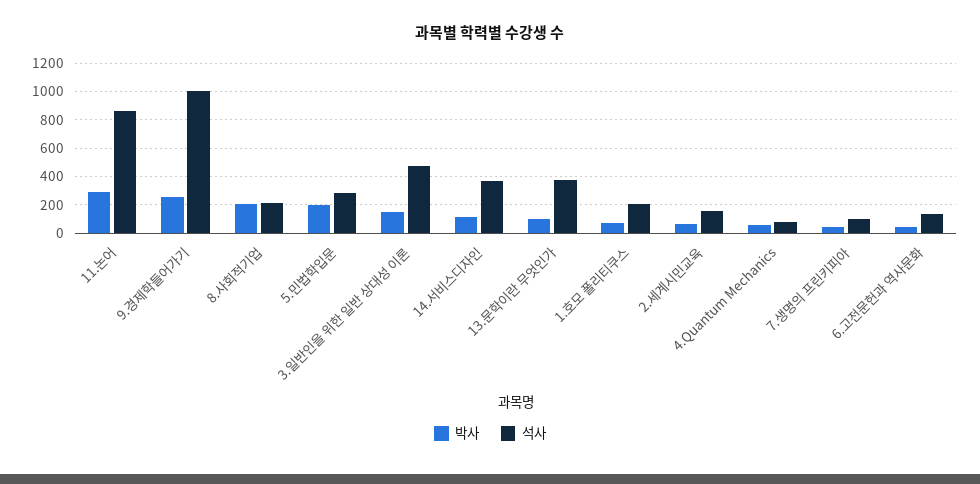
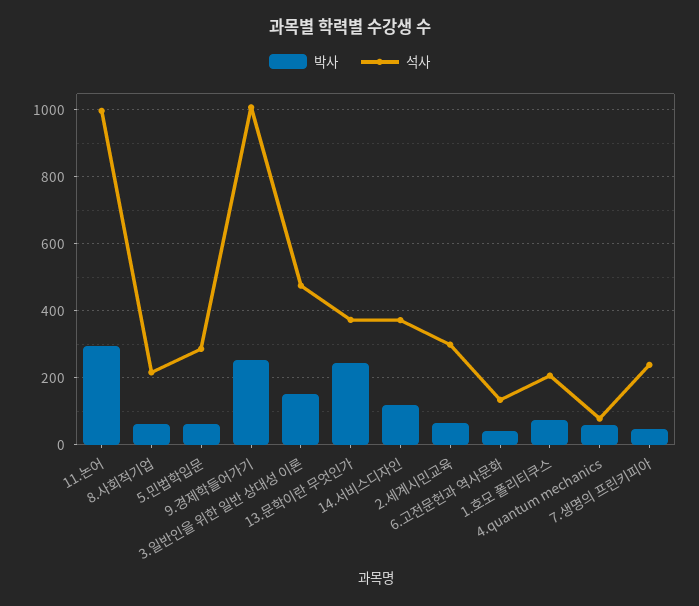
  {
    "박사": {
      "11.논어": 300,
      "9.경제학들어가기": 260,
-     "8.사회적기업": 200,
+     "8.사회적기업": 60,
-     "5.민법학입문": 200,
+     "5.민법학입문": 60,
      "3.일반인을 위한 일반 상대성 이론": 160,
      "14.서비스디자인": 120,
-     "13.문학이란 무엇인가": 100,
+     "13.문학이란 무엇인가": 240,
      "1.호모 폴리티쿠스": 80,
      "2.세계시민교육": 60,
      "4.Quantum Mechanics": 60,
      "7.생명의 프린키피아": 40,
      "6.고전문헌과 역사문화": 40
    },
    "석사": {
-     "11.논어": 850,
+     "11.논어": 1000,
      "9.경제학들어가기": 1000,
      "8.사회적기업": 220,
      "5.민법학입문": 280,
      "3.일반인을 위한 일반 상대성 이론": 480,
      "14.서비스디자인": 380,
      "13.문학이란 무엇인가": 380,
      "1.호모 폴리티쿠스": 200,
-     "2.세계시민교육": 150,
+     "2.세계시민교육": 300,
      "4.Quantum Mechanics": 80,
-     "7.생명의 프린키피아": 100,
+     "7.생명의 프린키피아": 240,
      "6.고전문헌과 역사문화": 140
    }
  }

